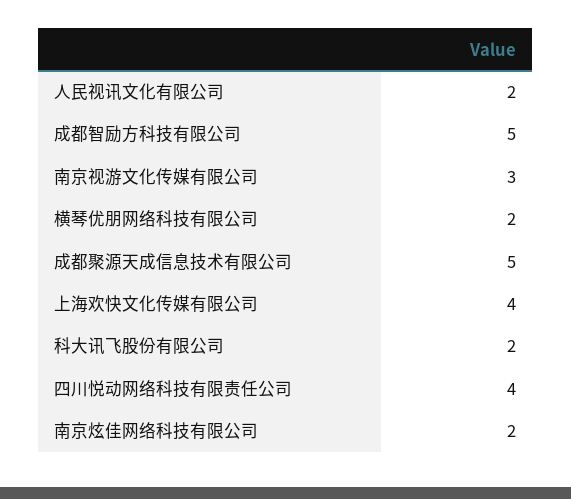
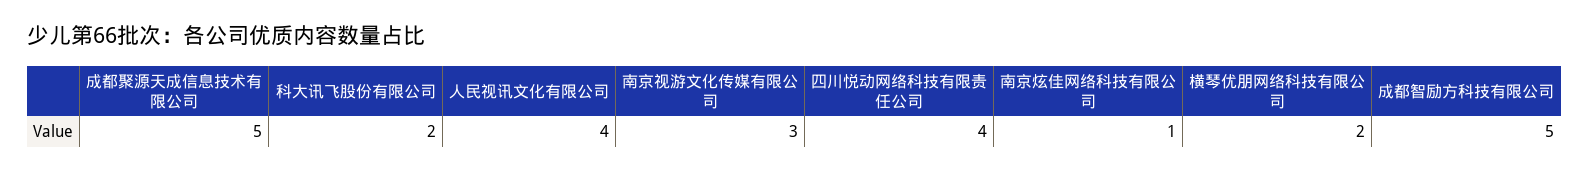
  {
-   "人民视讯文化有限公司": 2,
+   "人民视讯文化有限公司": 4,
    "成都智励方科技有限公司": 5,
    "南京视游文化传媒有限公司": 3,
    "横琴优朋网络科技有限公司": 2,
    "成都聚源天成信息技术有限公司": 5,
-   "上海欢快文化传媒有限公司": 4,
    "科大讯飞股份有限公司": 2,
    "四川悦动网络科技有限责任公司": 4,
-   "南京炫佳网络科技有限公司": 2
+   "南京炫佳网络科技有限公司": 1
  }

